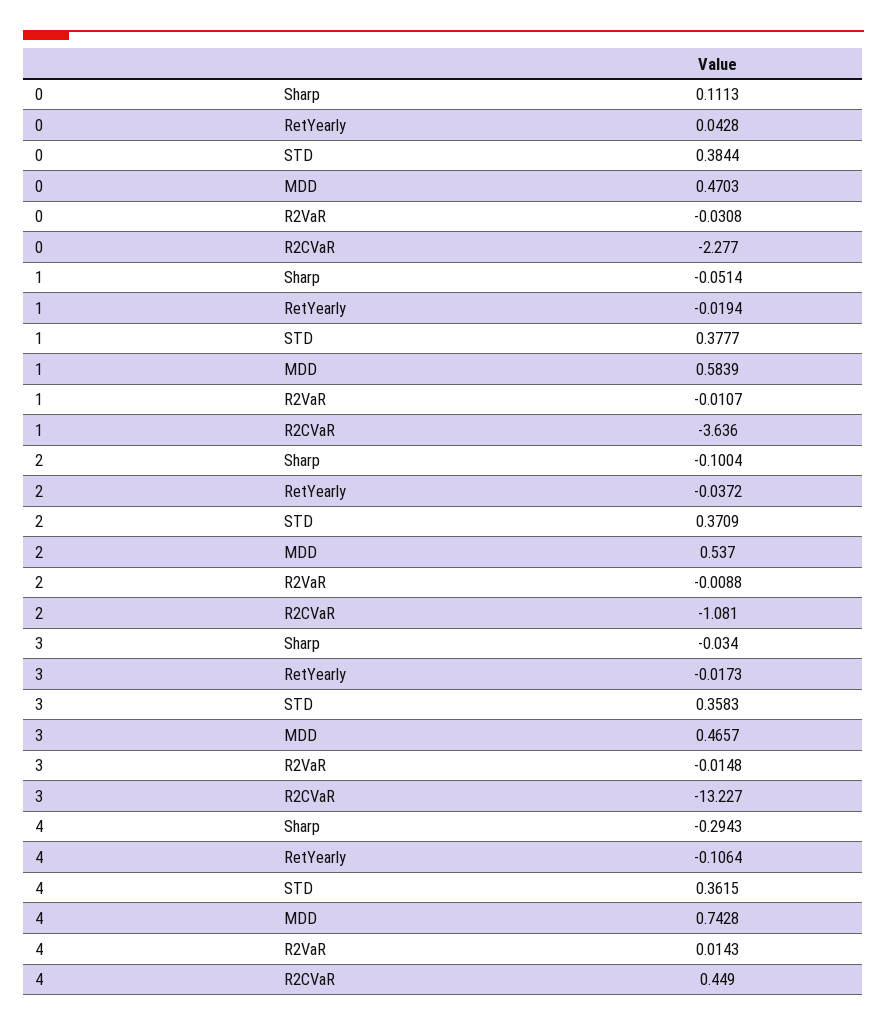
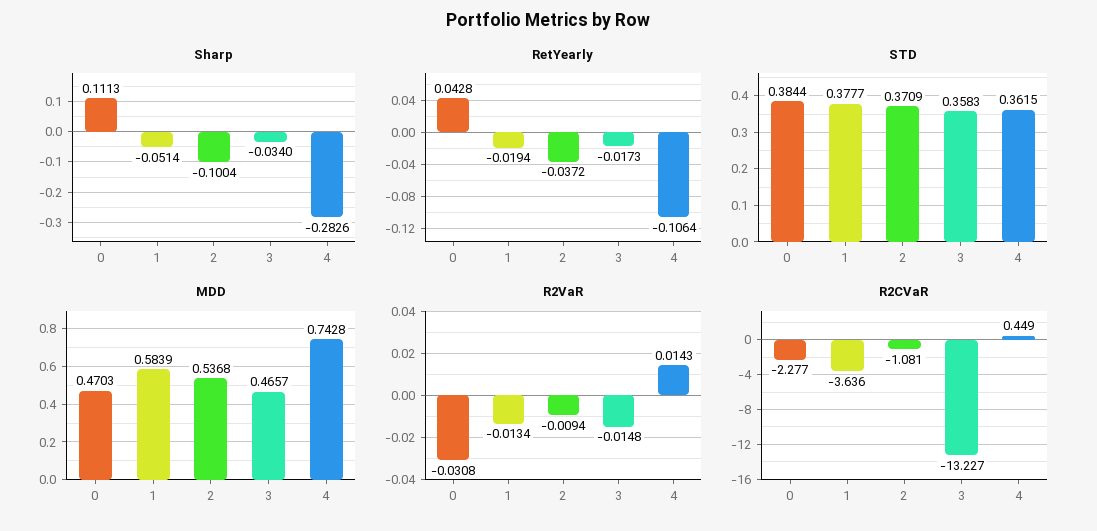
  {
    "Sharp": {
      "0": 0.1113,
      "1": -0.0514,
      "2": -0.1004,
      "3": -0.034,
-     "4": -0.2943
+     "4": -0.2826
    },
    "RetYearly": {
      "0": 0.0428,
      "1": -0.0194,
      "2": -0.0372,
      "3": -0.0173,
      "4": -0.1064
    },
    "STD": {
      "0": 0.3844,
      "1": 0.3777,
      "2": 0.3709,
      "3": 0.3583,
      "4": 0.3615
    },
    "MDD": {
      "0": 0.4703,
      "1": 0.5839,
-     "2": 0.537,
+     "2": 0.5368,
      "3": 0.4657,
      "4": 0.7428
    },
    "R2VaR": {
      "0": -0.0308,
-     "1": -0.0107,
+     "1": -0.0134,
-     "2": -0.0088,
+     "2": -0.0094,
      "3": -0.0148,
      "4": 0.0143
    },
    "R2CVaR": {
      "0": -2.277,
      "1": -3.636,
      "2": -1.081,
      "3": -13.227,
      "4": 0.449
    }
  }

